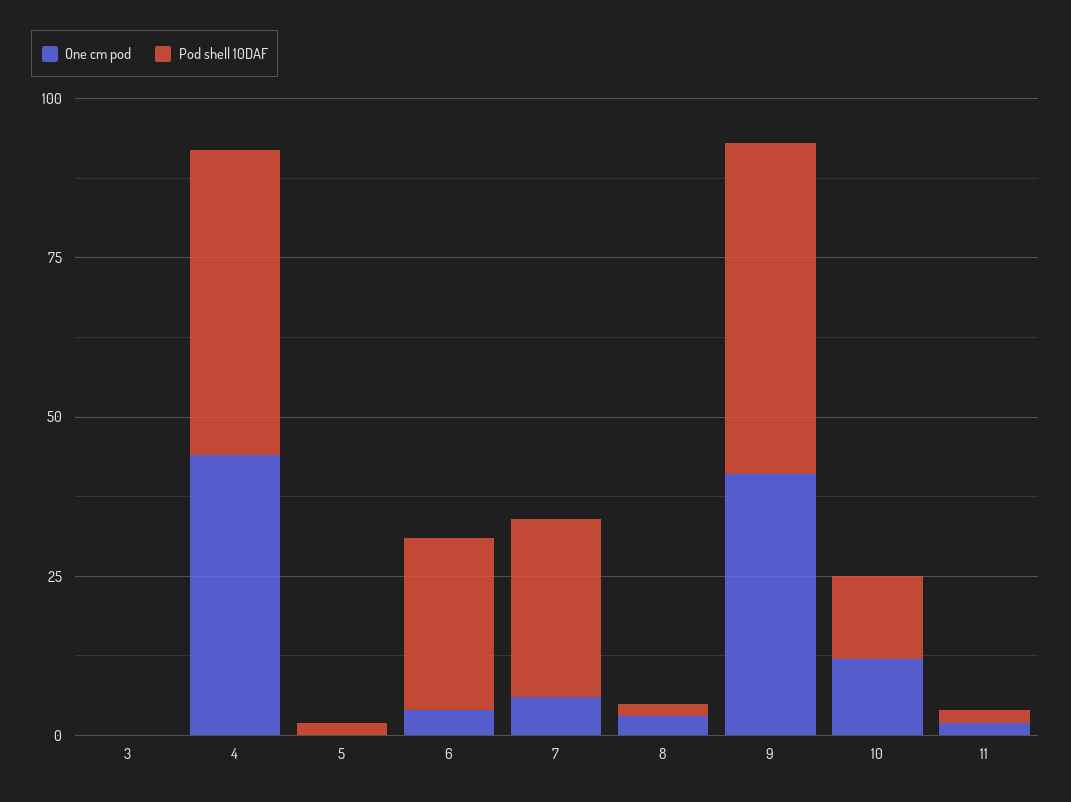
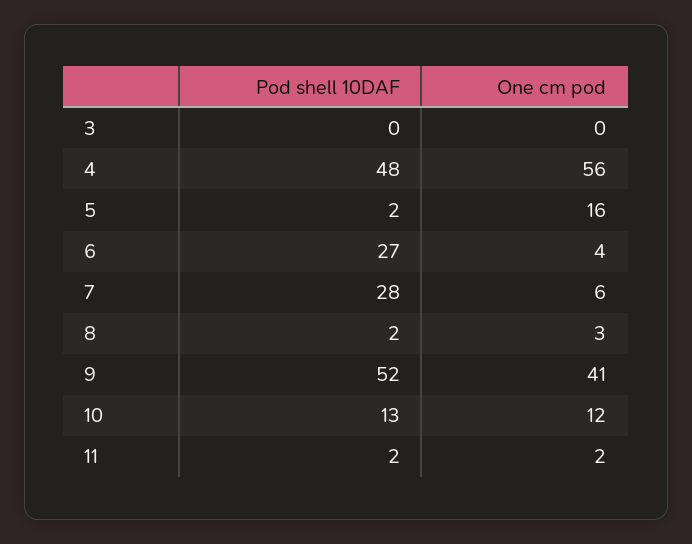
  {
    "One cm pod": {
      "3": 0,
-     "4": 45,
+     "4": 56,
-     "5": 0,
+     "5": 16,
      "6": 4,
      "7": 6,
      "8": 3,
      "9": 41,
      "10": 12,
      "11": 2
    },
    "Pod shell 10DAF": {
      "3": 0,
      "4": 48,
      "5": 2,
      "6": 27,
      "7": 28,
      "8": 2,
      "9": 52,
      "10": 13,
      "11": 2
    }
  }

